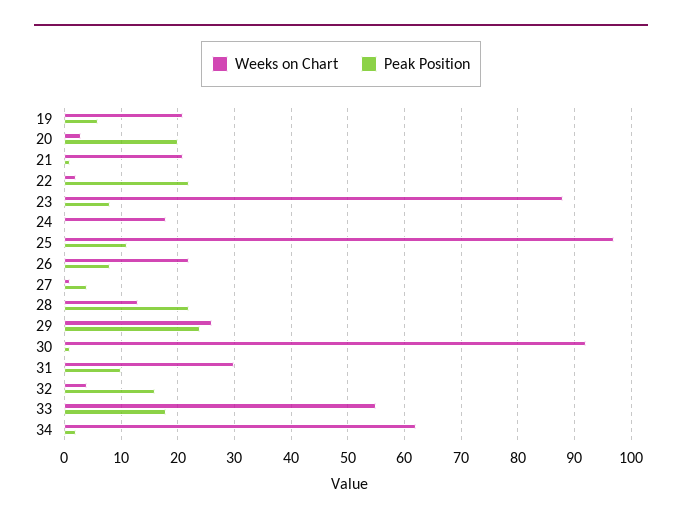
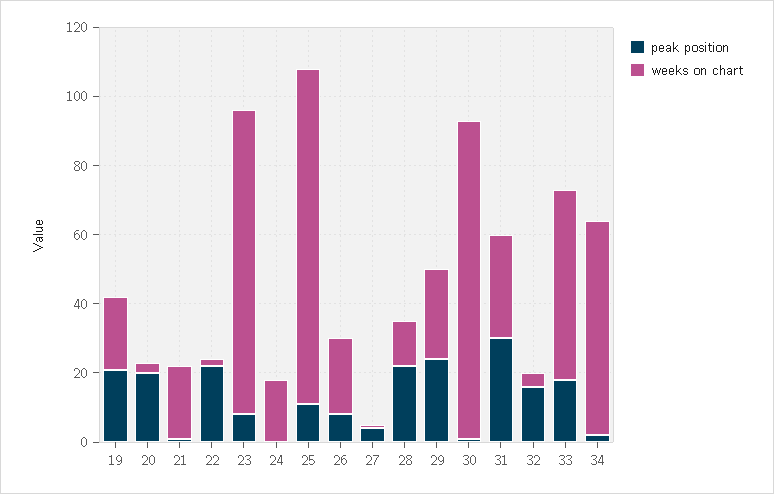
  {
    "Weeks on Chart": {
      "19": 20,
      "20": 5,
      "21": 20,
      "22": 0,
      "23": 90,
      "24": 20,
      "25": 95,
      "26": 20,
      "27": 0,
      "28": 15,
      "29": 25,
      "30": 90,
      "31": 30,
      "32": 5,
      "33": 55,
      "34": 60
    },
    "Peak Position": {
-     "19": 5,
+     "19": 20,
      "20": 20,
      "21": 0,
      "22": 20,
      "23": 10,
      "24": 0,
      "25": 10,
      "26": 10,
      "27": 5,
      "28": 20,
      "29": 25,
      "30": 0,
-     "31": 10,
+     "31": 30,
      "32": 15,
      "33": 20,
      "34": 0
    }
  }

